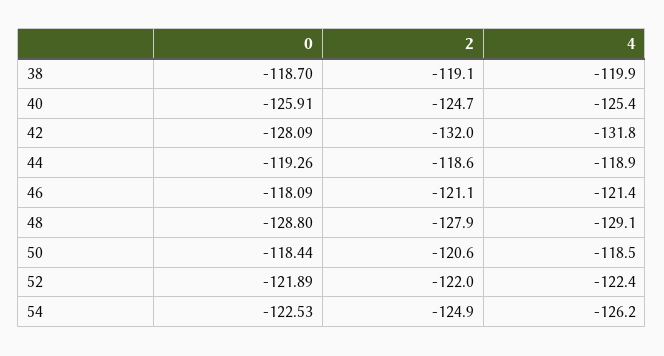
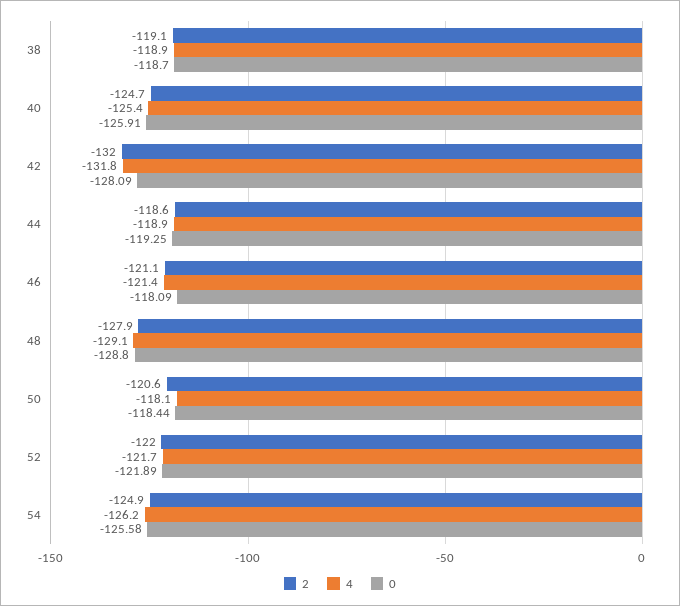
  {
    "0": {
      "38": -118.7,
      "40": -125.91,
      "42": -128.09,
-     "44": -119.26,
+     "44": -119.25,
      "46": -118.09,
      "48": -128.8,
      "50": -118.44,
      "52": -121.89,
-     "54": -122.53
+     "54": -125.58
    },
    "2": {
      "38": -119.1,
      "40": -124.7,
      "42": -132,
      "44": -118.6,
      "46": -121.1,
      "48": -127.9,
      "50": -120.6,
      "52": -122,
      "54": -124.9
    },
    "4": {
-     "38": -119.9,
+     "38": -118.9,
      "40": -125.4,
      "42": -131.8,
      "44": -118.9,
      "46": -121.4,
      "48": -129.1,
-     "50": -118.5,
+     "50": -118.1,
-     "52": -122.4,
+     "52": -121.7,
      "54": -126.2
    }
  }

